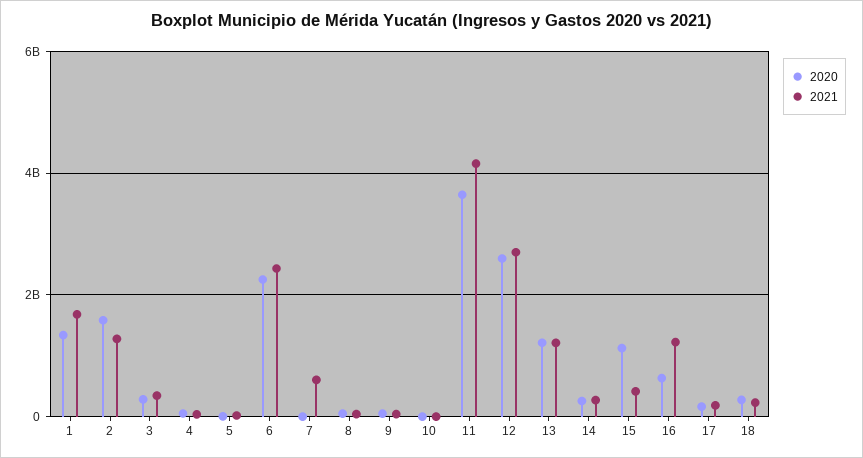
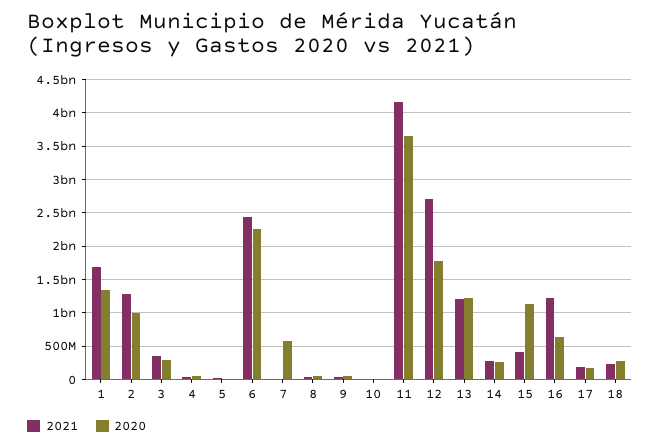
  {
    "2020": {
      "1": 1300000000,
-     "2": 1600000000,
+     "2": 1000000000,
      "3": 300000000,
      "4": 100000000,
      "5": 0,
      "6": 2300000000,
-     "7": 0,
+     "7": 600000000,
      "8": 100000000,
      "9": 100000000,
      "10": 0,
      "11": 3600000000,
-     "12": 2600000000,
+     "12": 1800000000,
      "13": 1200000000,
      "14": 300000000,
      "15": 1100000000,
      "16": 600000000,
      "17": 200000000,
      "18": 300000000
    },
    "2021": {
      "1": 1700000000,
      "2": 1300000000,
      "3": 300000000,
      "4": 0,
      "5": 0,
      "6": 2400000000,
-     "7": 600000000,
+     "7": 0,
      "8": 0,
      "9": 0,
      "10": 0,
      "11": 4200000000,
      "12": 2700000000,
      "13": 1200000000,
      "14": 300000000,
      "15": 400000000,
      "16": 1200000000,
      "17": 200000000,
      "18": 200000000
    }
  }

